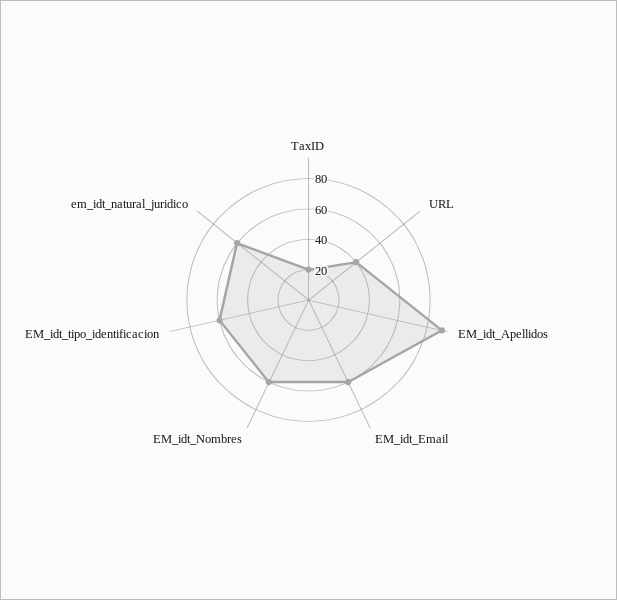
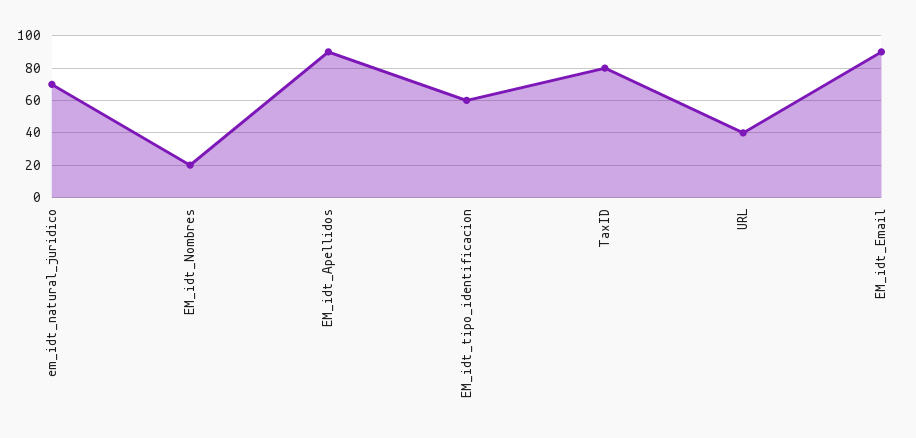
  {
-   "TaxID": 20,
+   "TaxID": 80,
    "URL": 40,
    "EM_idt_Apellidos": 90,
-   "EM_idt_Email": 60,
+   "EM_idt_Email": 90,
-   "EM_idt_Nombres": 60,
+   "EM_idt_Nombres": 20,
    "EM_idt_tipo_identificacion": 60,
-   "em_idt_natural_juridico": 60
+   "em_idt_natural_juridico": 70
  }

